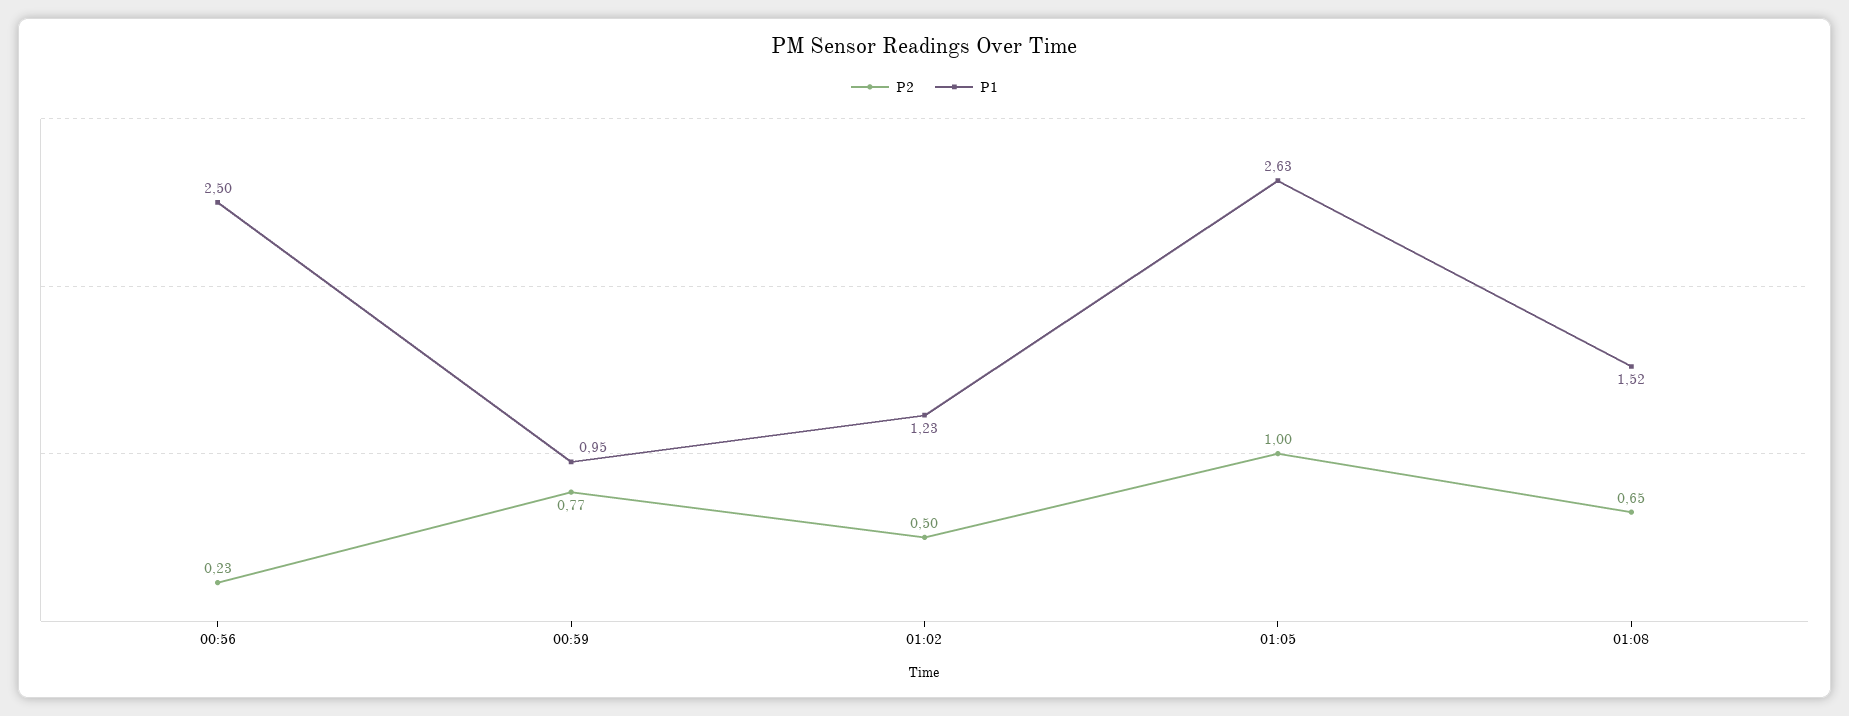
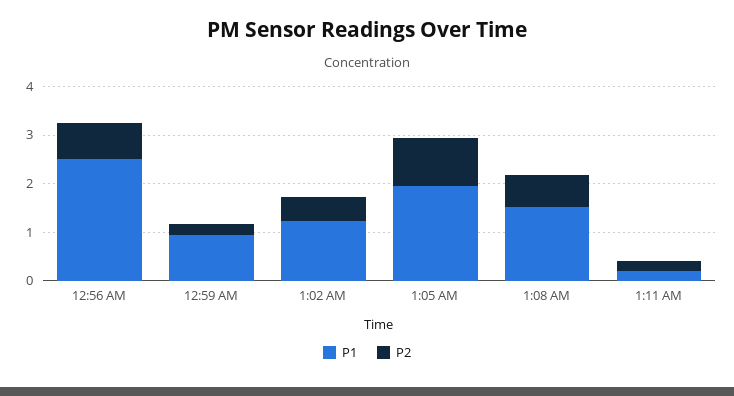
  {
    "P2": {
-     "00:56": 0.23,
+     "00:56": 0.8,
-     "00:59": 0.77,
+     "00:59": 0.2,
      "01:02": 0.5,
      "01:05": 1,
-     "01:08": 0.65
+     "01:08": 0.65,
+     "1:11 AM": 0.2
    },
    "P1": {
      "00:56": 2.5,
      "00:59": 0.95,
      "01:02": 1.23,
-     "01:05": 2.63,
+     "01:05": 2,
-     "01:08": 1.52
+     "01:08": 1.52,
+     "1:11 AM": 0.2
    }
  }

